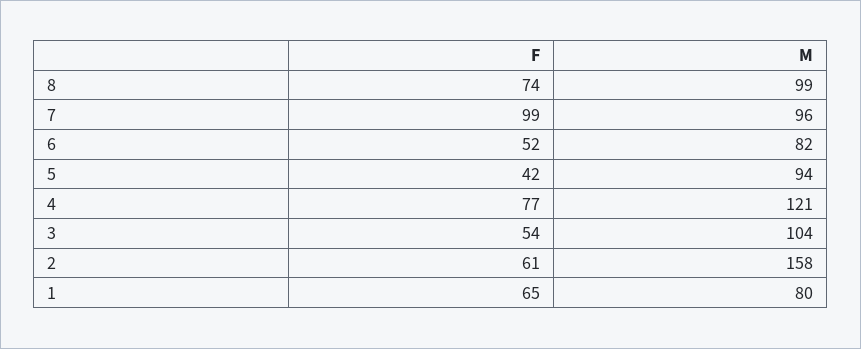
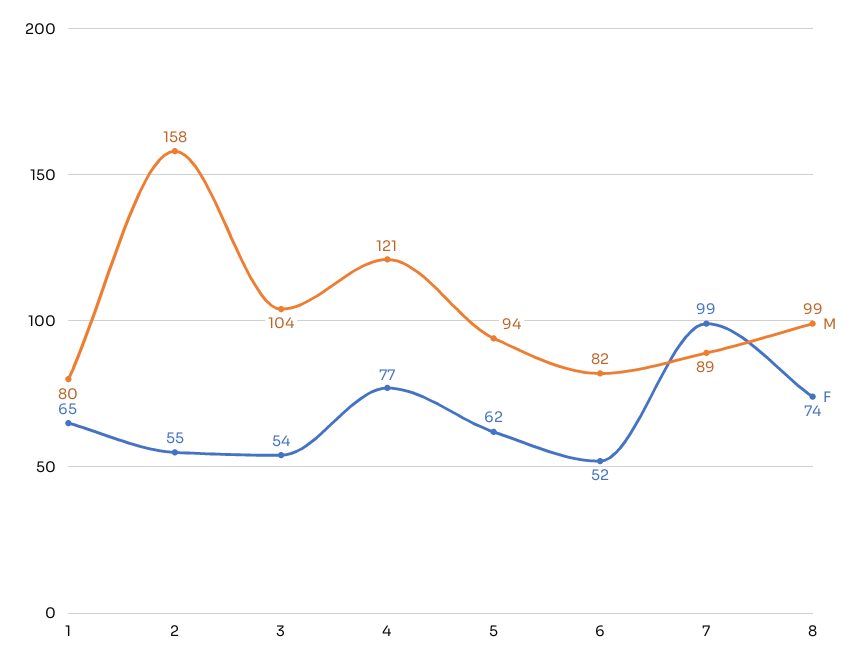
  {
    "F": {
      "8": 74,
      "7": 99,
      "6": 52,
-     "5": 42,
+     "5": 62,
      "4": 77,
      "3": 54,
-     "2": 61,
+     "2": 55,
      "1": 65
    },
    "M": {
      "8": 99,
-     "7": 96,
+     "7": 89,
      "6": 82,
      "5": 94,
      "4": 121,
      "3": 104,
      "2": 158,
      "1": 80
    }
  }

